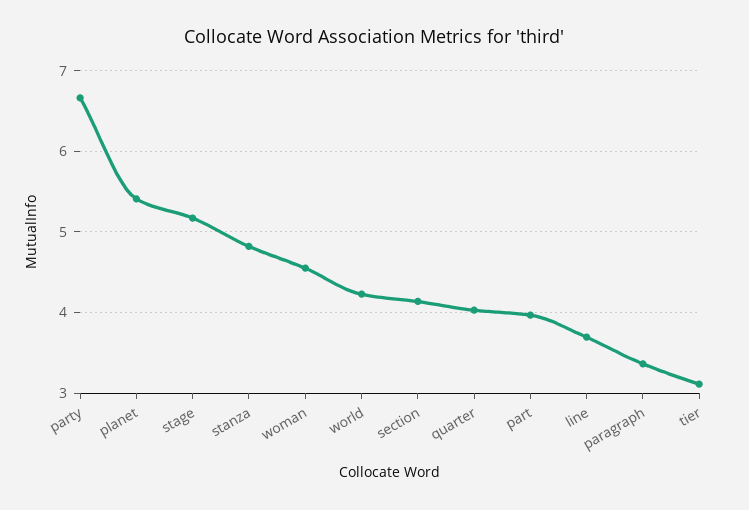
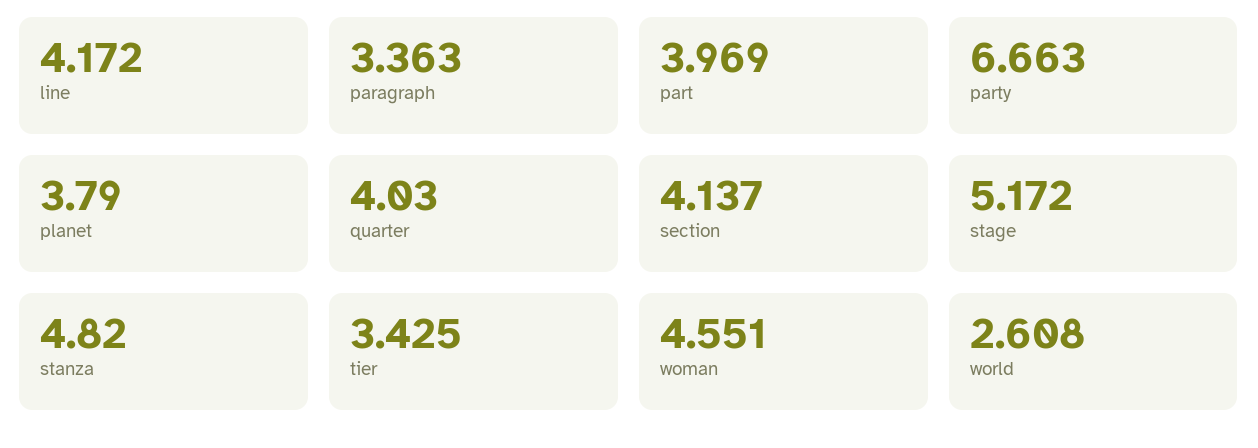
  {
    "party": 6.663,
-   "planet": 5.4,
+   "planet": 3.79,
    "stage": 5.172,
    "stanza": 4.82,
    "woman": 4.551,
-   "world": 4.2,
+   "world": 2.608,
    "section": 4.137,
    "quarter": 4.03,
    "part": 3.969,
-   "line": 3.7,
+   "line": 4.172,
    "paragraph": 3.363,
-   "tier": 3.1
+   "tier": 3.425
  }

